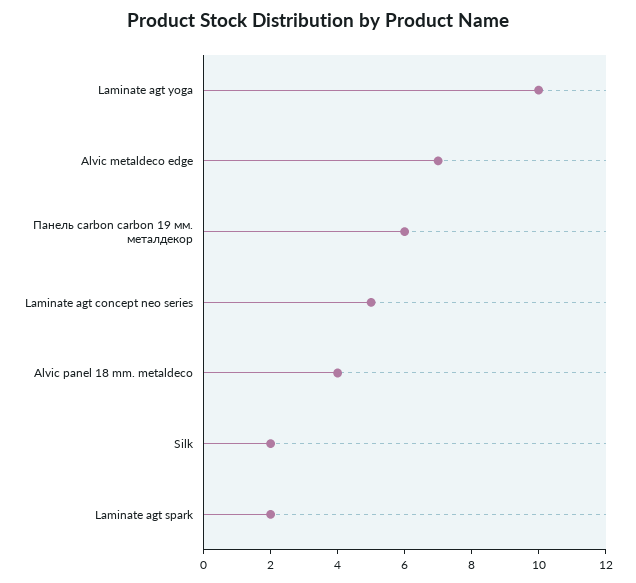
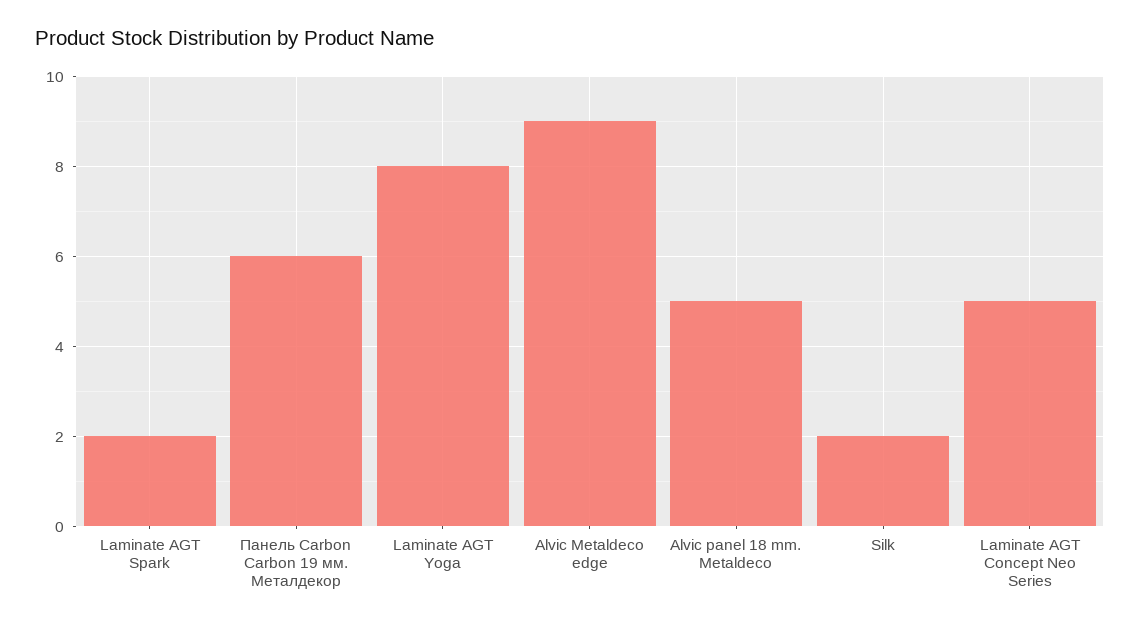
  {
-   "Laminate agt yoga": 10,
+   "Laminate agt yoga": 8,
-   "Alvic metaldeco edge": 7,
+   "Alvic metaldeco edge": 9,
    "Панель carbon carbon 19 мм. металдекор": 6,
    "Laminate agt concept neo series": 5,
-   "Alvic panel 18 mm. metaldeco": 4,
+   "Alvic panel 18 mm. metaldeco": 5,
    "Silk": 2,
    "Laminate agt spark": 2
  }

